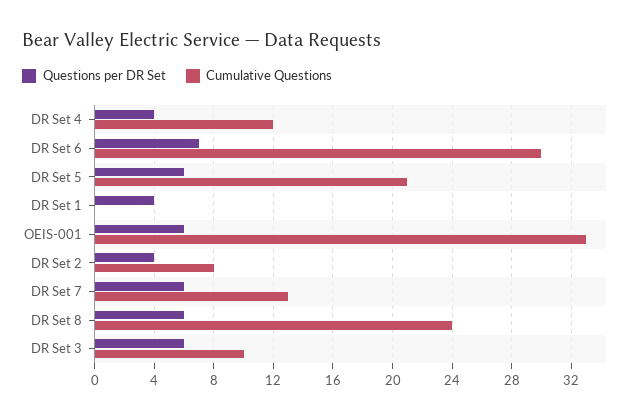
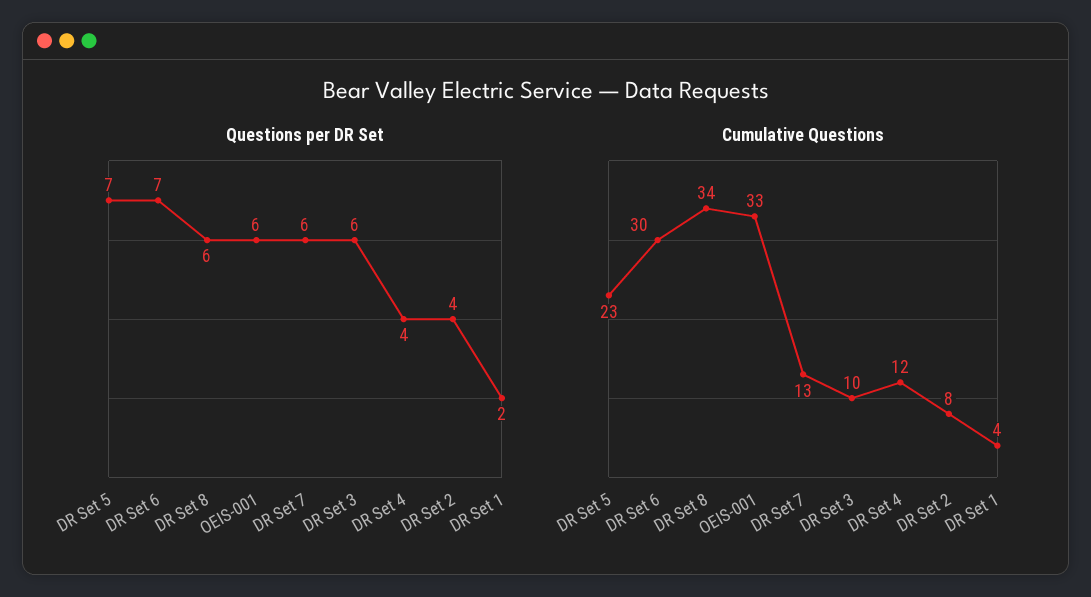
  {
    "Questions per DR Set": {
      "DR Set 4": 4,
      "DR Set 6": 7,
-     "DR Set 5": 6,
+     "DR Set 5": 7,
-     "DR Set 1": 4,
+     "DR Set 1": 2,
      "OEIS-001": 6,
      "DR Set 2": 4,
      "DR Set 7": 6,
      "DR Set 8": 6,
      "DR Set 3": 6
    },
    "Cumulative Questions": {
      "DR Set 4": 12,
      "DR Set 6": 30,
-     "DR Set 5": 21,
+     "DR Set 5": 23,
-     "DR Set 1": 0,
+     "DR Set 1": 4,
      "OEIS-001": 33,
      "DR Set 2": 8,
      "DR Set 7": 13,
-     "DR Set 8": 24,
+     "DR Set 8": 34,
      "DR Set 3": 10
    }
  }

